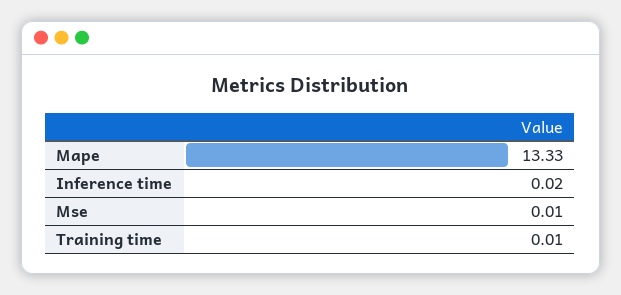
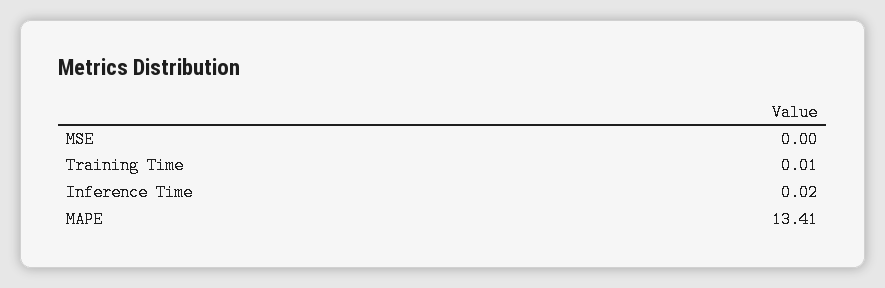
  {
-   "Mape": 13.33,
+   "Mape": 13.41,
    "Inference time": 0.02,
-   "Mse": 0.01,
+   "Mse": 0,
    "Training time": 0.01
  }

